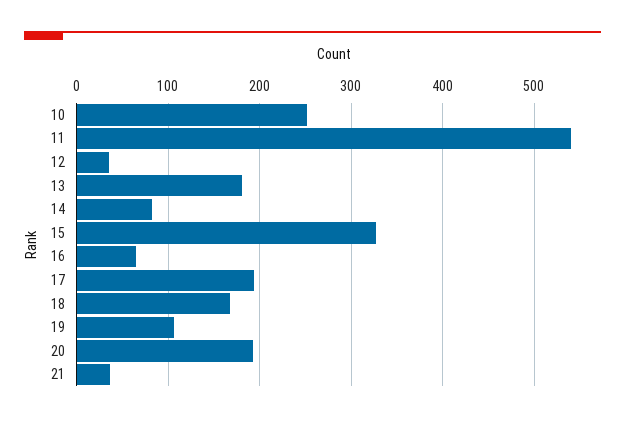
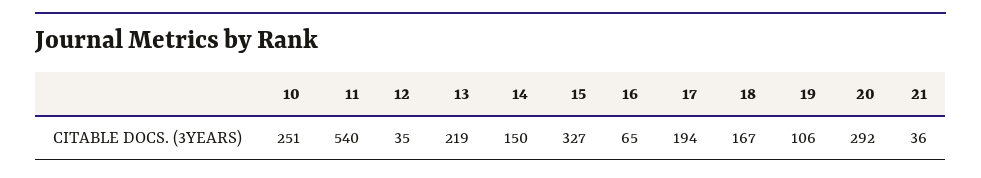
  {
    "10": 251,
    "11": 540,
    "12": 35,
-   "13": 180,
+   "13": 219,
-   "14": 80,
+   "14": 150,
    "15": 327,
    "16": 65,
    "17": 194,
    "18": 167,
    "19": 106,
-   "20": 190,
+   "20": 292,
    "21": 36
  }

